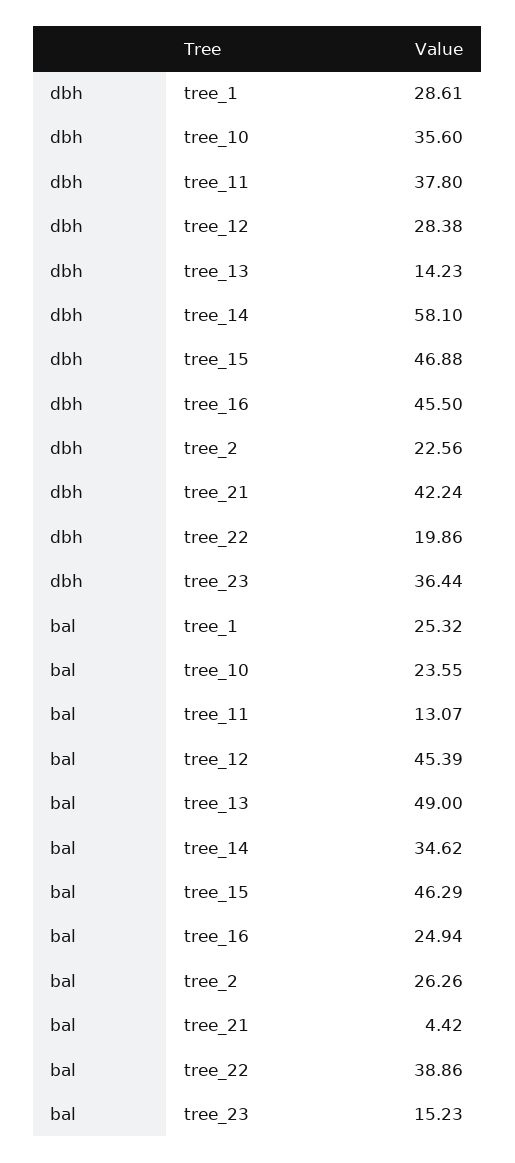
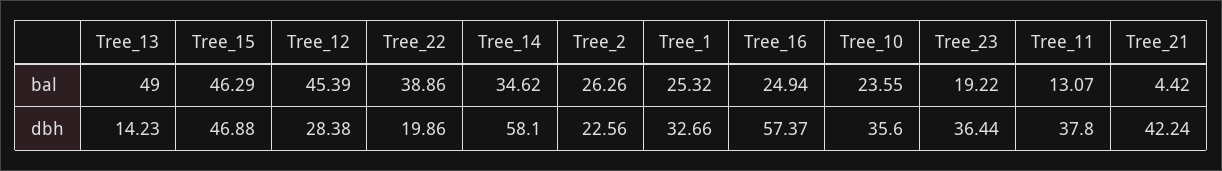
  {
    "dbh": {
-     "tree_1": 28.61,
+     "tree_1": 32.66,
      "tree_10": 35.6,
      "tree_11": 37.8,
      "tree_12": 28.38,
      "tree_13": 14.23,
      "tree_14": 58.1,
      "tree_15": 46.88,
-     "tree_16": 45.5,
+     "tree_16": 57.37,
      "tree_2": 22.56,
      "tree_21": 42.24,
      "tree_22": 19.86,
      "tree_23": 36.44
    },
    "bal": {
      "tree_1": 25.32,
      "tree_10": 23.55,
      "tree_11": 13.07,
      "tree_12": 45.39,
      "tree_13": 49,
      "tree_14": 34.62,
      "tree_15": 46.29,
      "tree_16": 24.94,
      "tree_2": 26.26,
      "tree_21": 4.42,
      "tree_22": 38.86,
-     "tree_23": 15.23
+     "tree_23": 19.22
    }
  }

